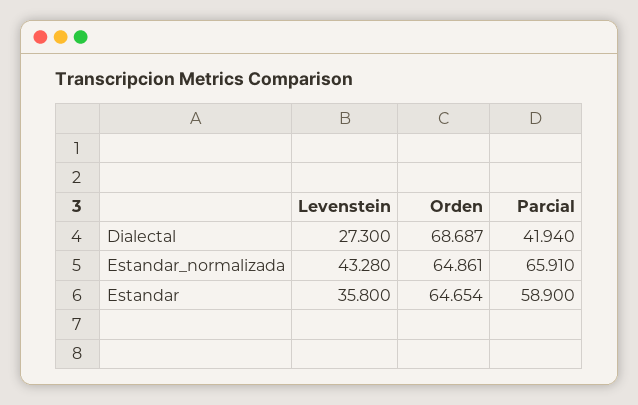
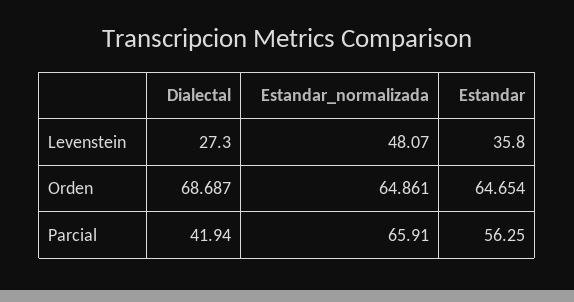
  {
    "Levenstein": {
      "Dialectal": 27.3,
-     "Estandar_normalizada": 43.28,
+     "Estandar_normalizada": 48.07,
      "Estandar": 35.8
    },
    "Orden": {
      "Dialectal": 68.687,
      "Estandar_normalizada": 64.861,
      "Estandar": 64.654
    },
    "Parcial": {
      "Dialectal": 41.94,
      "Estandar_normalizada": 65.91,
-     "Estandar": 58.9
+     "Estandar": 56.25
    }
  }

